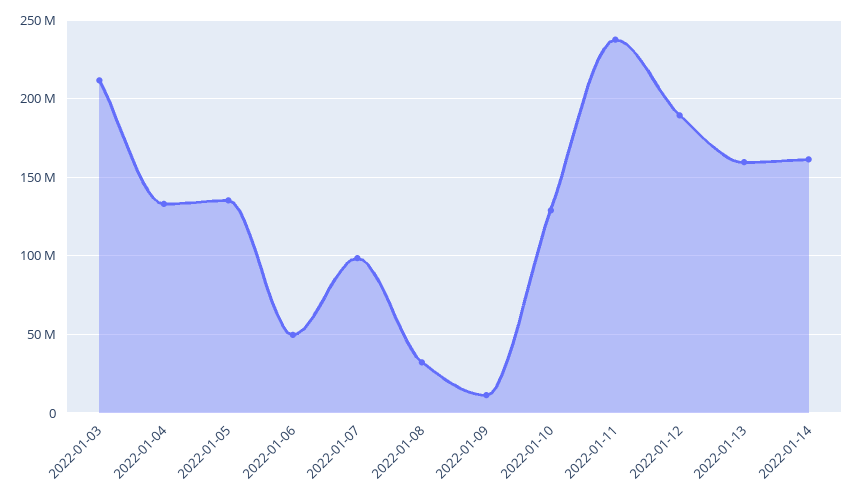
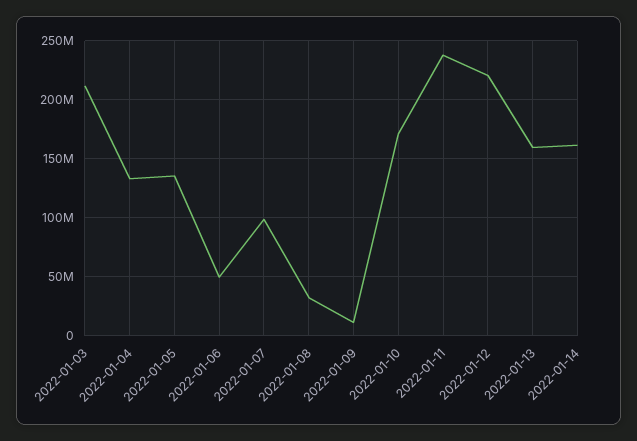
  {
    "2022-01-03": 210000000,
    "2022-01-04": 135000000,
    "2022-01-05": 135000000,
    "2022-01-06": 50000000,
    "2022-01-07": 100000000,
    "2022-01-08": 30000000,
    "2022-01-09": 10000000,
-   "2022-01-10": 130000000,
+   "2022-01-10": 170000000,
    "2022-01-11": 240000000,
-   "2022-01-12": 190000000,
+   "2022-01-12": 220000000,
    "2022-01-13": 160000000,
    "2022-01-14": 160000000
  }

